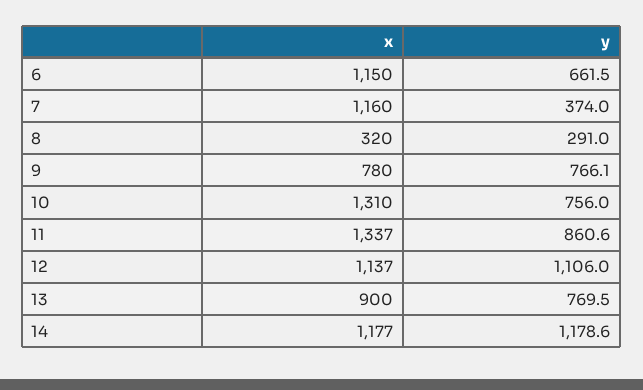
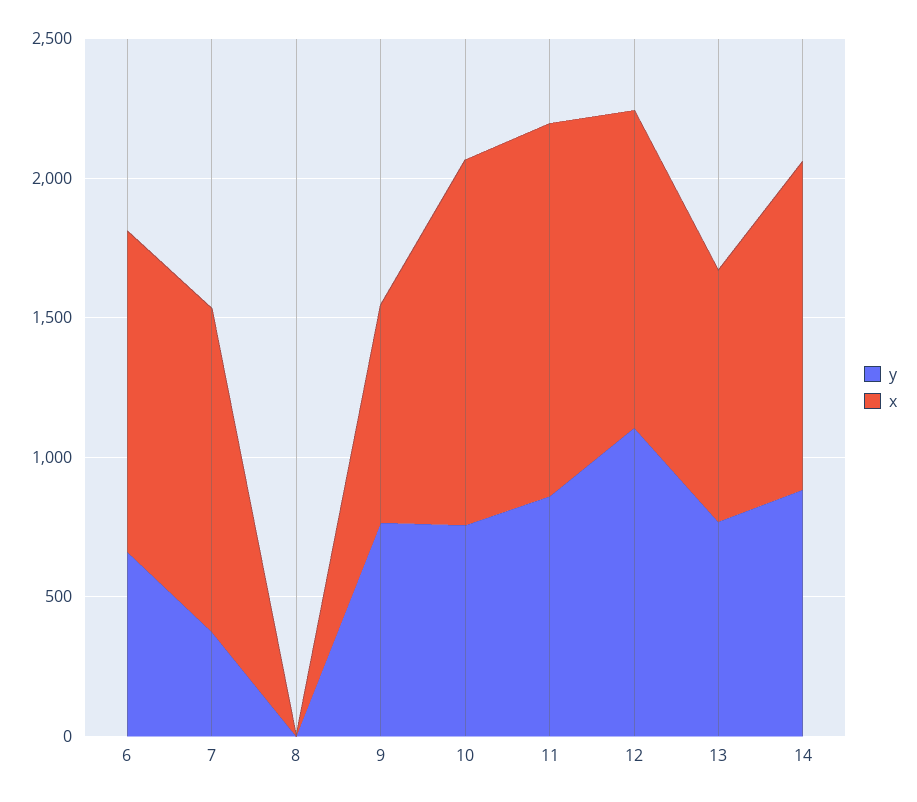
  {
    "x": {
      "6": 1150,
      "7": 1160,
-     "8": 320,
+     "8": 0,
      "9": 780,
      "10": 1310,
      "11": 1337,
      "12": 1137,
      "13": 900,
      "14": 1177
    },
    "y": {
      "6": 661.5,
      "7": 374,
-     "8": 291,
+     "8": 0,
      "9": 766.1,
      "10": 756,
      "11": 860.6,
      "12": 1106,
      "13": 769.5,
-     "14": 1178.6
+     "14": 900
    }
  }

